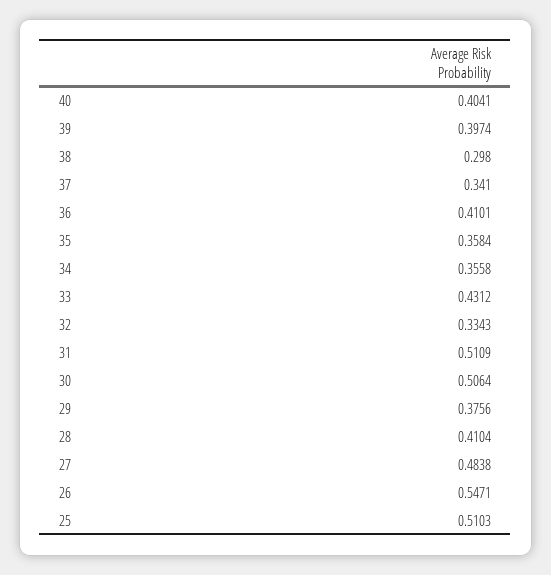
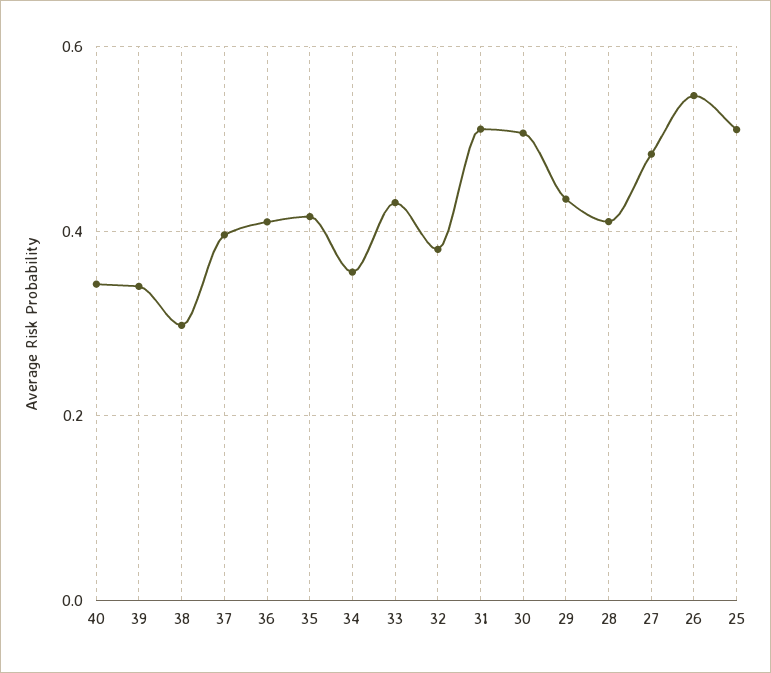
  {
-   "40": 0.4041,
+   "40": 0.34,
-   "39": 0.3974,
+   "39": 0.34,
    "38": 0.298,
-   "37": 0.341,
+   "37": 0.4,
    "36": 0.4101,
-   "35": 0.3584,
+   "35": 0.42,
    "34": 0.3558,
    "33": 0.4312,
-   "32": 0.3343,
+   "32": 0.38,
    "31": 0.5109,
    "30": 0.5064,
-   "29": 0.3756,
+   "29": 0.44,
    "28": 0.4104,
    "27": 0.4838,
    "26": 0.5471,
    "25": 0.5103
  }

